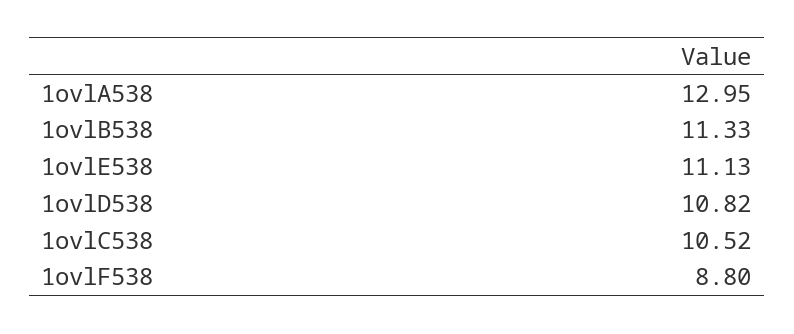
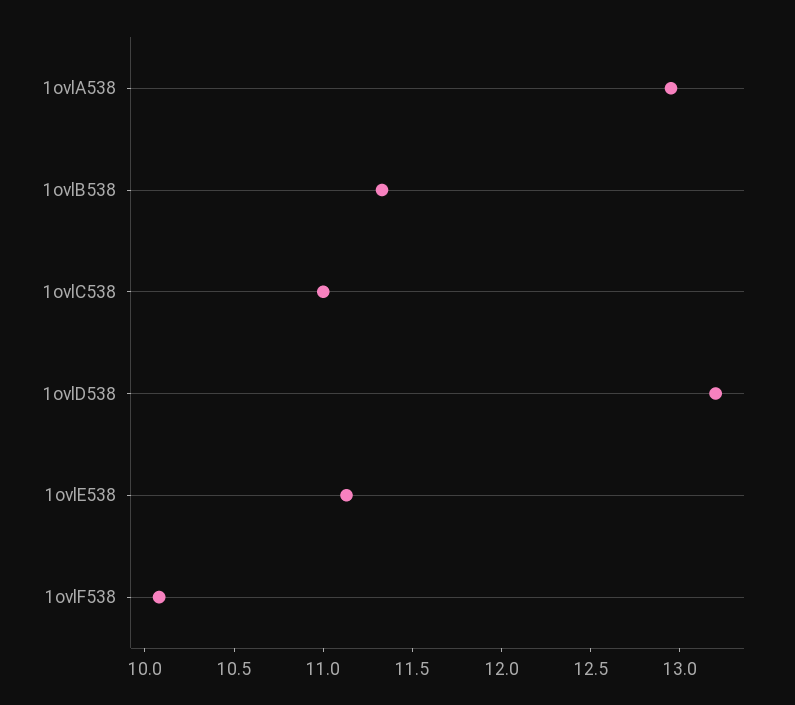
  {
    "1ovlA538": 12.95,
    "1ovlB538": 11.33,
    "1ovlE538": 11.13,
-   "1ovlD538": 10.82,
+   "1ovlD538": 13.2,
-   "1ovlC538": 10.52,
+   "1ovlC538": 11,
-   "1ovlF538": 8.8
+   "1ovlF538": 10.1
  }

